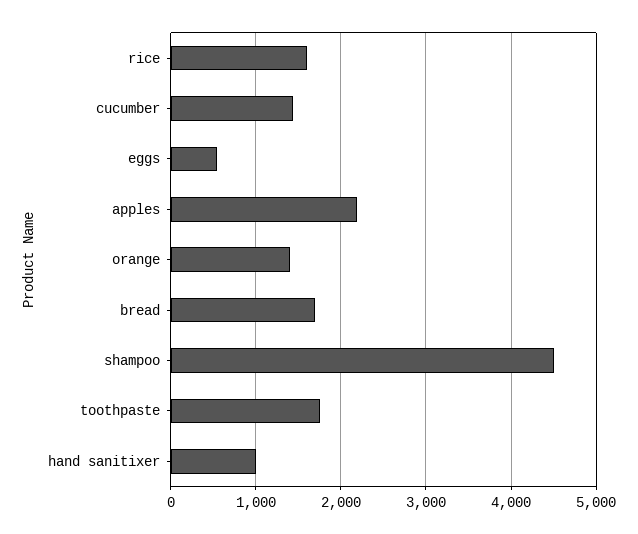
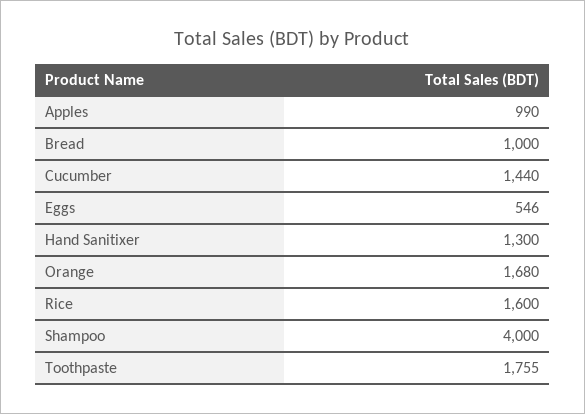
  {
    "rice": 1600,
    "cucumber": 1440,
    "eggs": 546,
-   "apples": 2200,
+   "apples": 990,
-   "orange": 1400,
+   "orange": 1680,
-   "bread": 1700,
+   "bread": 1000,
-   "shampoo": 4500,
+   "shampoo": 4000,
    "toothpaste": 1755,
-   "hand sanitixer": 1000
+   "hand sanitixer": 1300
  }

